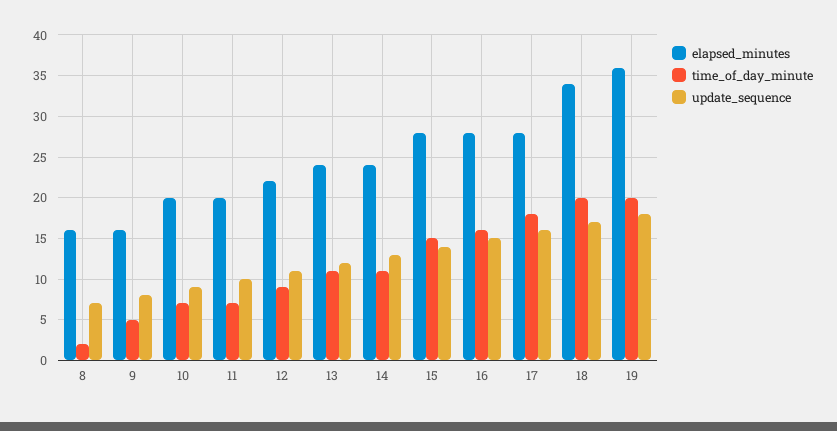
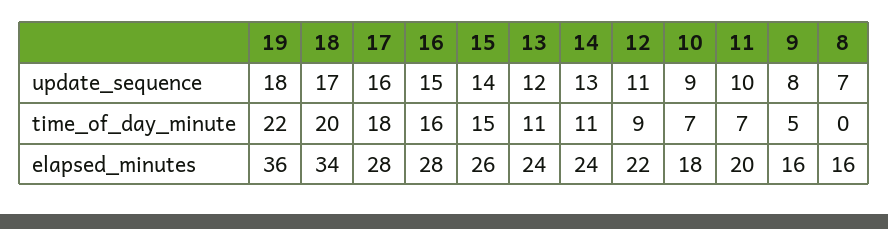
  {
    "elapsed_minutes": {
      "8": 16,
      "9": 16,
-     "10": 20,
+     "10": 18,
      "11": 20,
      "12": 22,
      "13": 24,
      "14": 24,
-     "15": 28,
+     "15": 26,
      "16": 28,
      "17": 28,
      "18": 34,
      "19": 36
    },
    "time_of_day_minute": {
-     "8": 2,
+     "8": 0,
      "9": 5,
      "10": 7,
      "11": 7,
      "12": 9,
      "13": 11,
      "14": 11,
      "15": 15,
      "16": 16,
      "17": 18,
      "18": 20,
-     "19": 20
+     "19": 22
    },
    "update_sequence": {
      "8": 7,
      "9": 8,
      "10": 9,
      "11": 10,
      "12": 11,
      "13": 12,
      "14": 13,
      "15": 14,
      "16": 15,
      "17": 16,
      "18": 17,
      "19": 18
    }
  }

